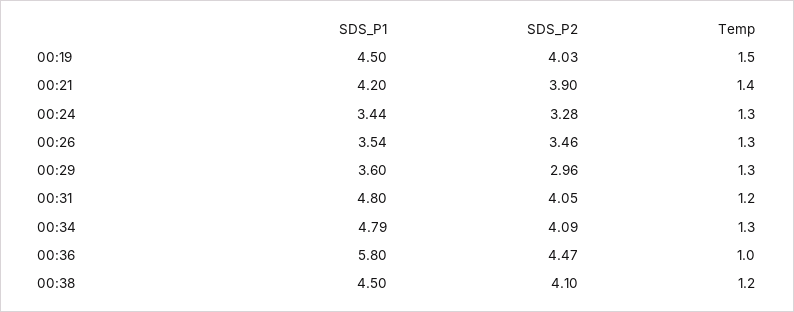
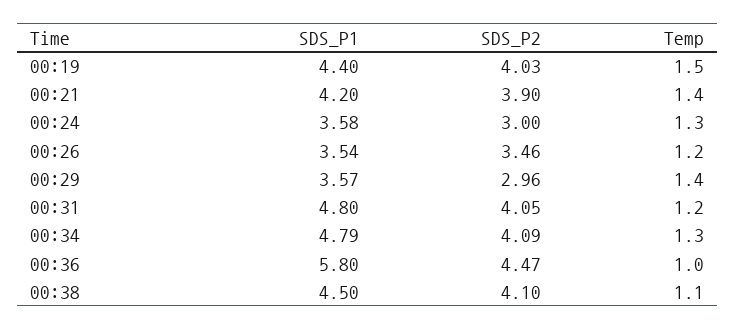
  {
    "SDS_P1": {
-     "00:19": 4.5,
+     "00:19": 4.4,
      "00:21": 4.2,
-     "00:24": 3.44,
+     "00:24": 3.58,
      "00:26": 3.54,
-     "00:29": 3.6,
+     "00:29": 3.57,
      "00:31": 4.8,
      "00:34": 4.79,
      "00:36": 5.8,
      "00:38": 4.5
    },
    "SDS_P2": {
      "00:19": 4.03,
      "00:21": 3.9,
-     "00:24": 3.28,
+     "00:24": 3,
      "00:26": 3.46,
      "00:29": 2.96,
      "00:31": 4.05,
      "00:34": 4.09,
      "00:36": 4.47,
      "00:38": 4.1
    },
    "Temp": {
      "00:19": 1.5,
      "00:21": 1.4,
      "00:24": 1.3,
-     "00:26": 1.3,
+     "00:26": 1.2,
-     "00:29": 1.3,
+     "00:29": 1.4,
      "00:31": 1.2,
      "00:34": 1.3,
      "00:36": 1,
-     "00:38": 1.2
+     "00:38": 1.1
    }
  }

